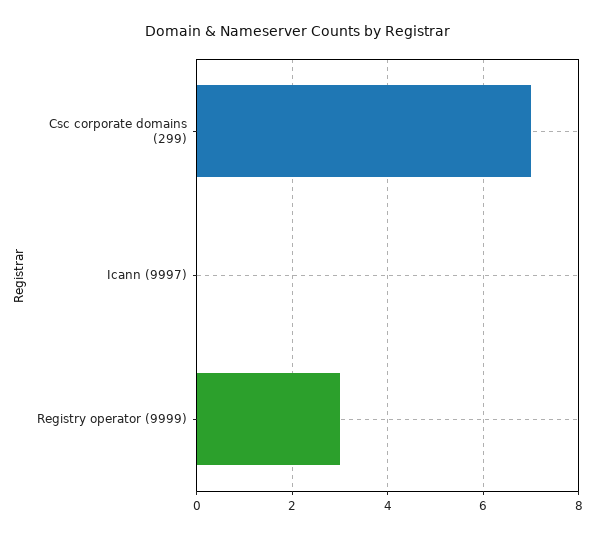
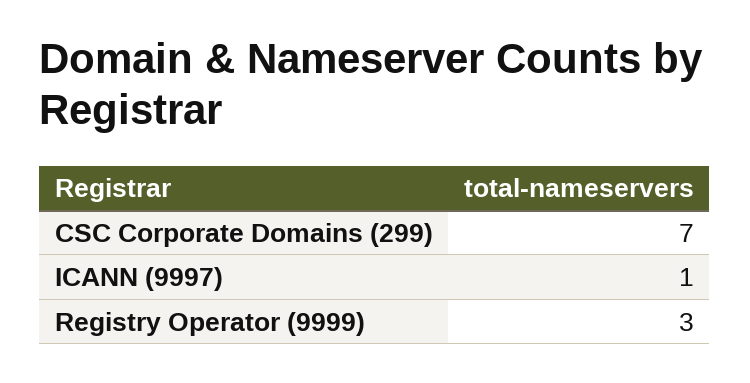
  {
    "Csc corporate domains (299)": 7,
-   "Icann (9997)": 0,
+   "Icann (9997)": 1,
    "Registry operator (9999)": 3
  }

